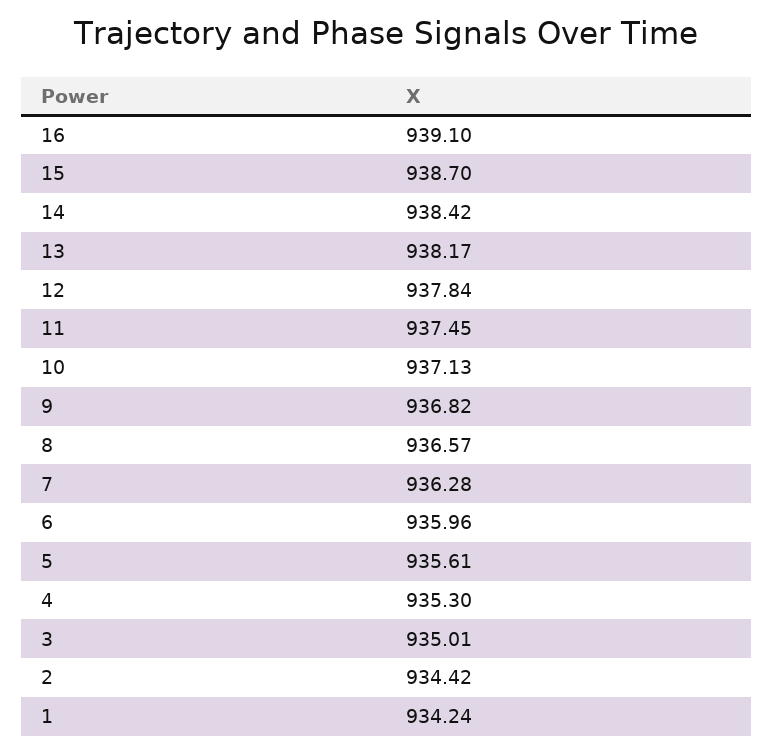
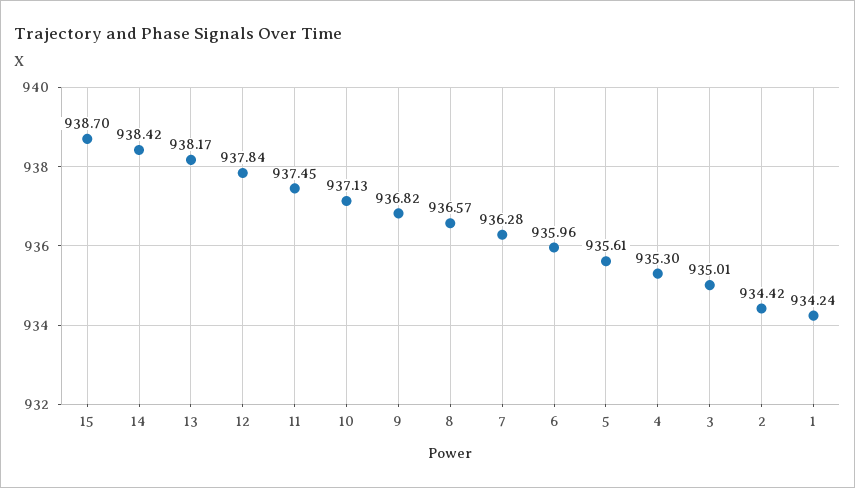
  {
-   "16": 939.1,
    "15": 938.7,
    "14": 938.42,
    "13": 938.17,
    "12": 937.84,
    "11": 937.45,
    "10": 937.13,
    "9": 936.82,
    "8": 936.57,
    "7": 936.28,
    "6": 935.96,
    "5": 935.61,
    "4": 935.3,
    "3": 935.01,
    "2": 934.42,
    "1": 934.24
  }

